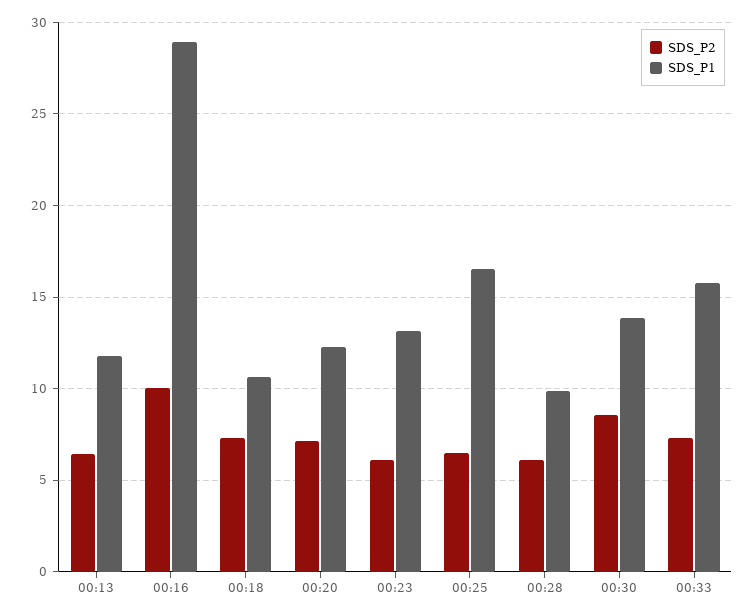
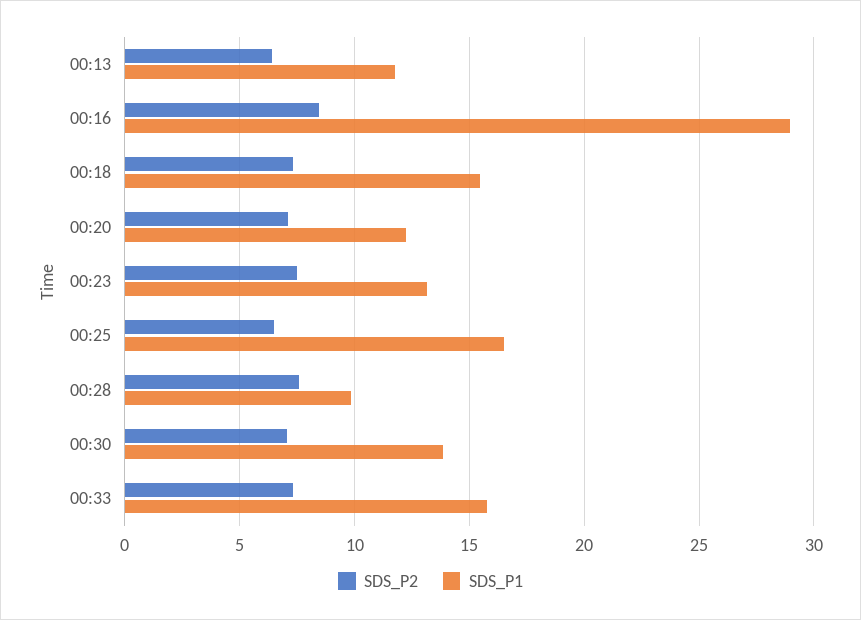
  {
    "SDS_P2": {
      "00:13": 6.5,
-     "00:16": 10,
+     "00:16": 8.5,
      "00:18": 7.5,
      "00:20": 7,
-     "00:23": 6,
+     "00:23": 7.5,
      "00:25": 6.5,
-     "00:28": 6,
+     "00:28": 7.5,
-     "00:30": 8.5,
+     "00:30": 7,
      "00:33": 7.5
    },
    "SDS_P1": {
      "00:13": 12,
      "00:16": 29,
-     "00:18": 10.5,
+     "00:18": 15.5,
      "00:20": 12.5,
      "00:23": 13,
      "00:25": 16.5,
      "00:28": 10,
      "00:30": 14,
      "00:33": 16
    }
  }

